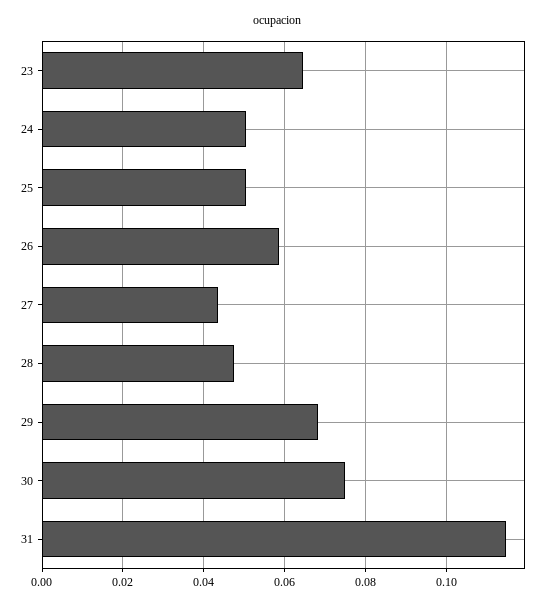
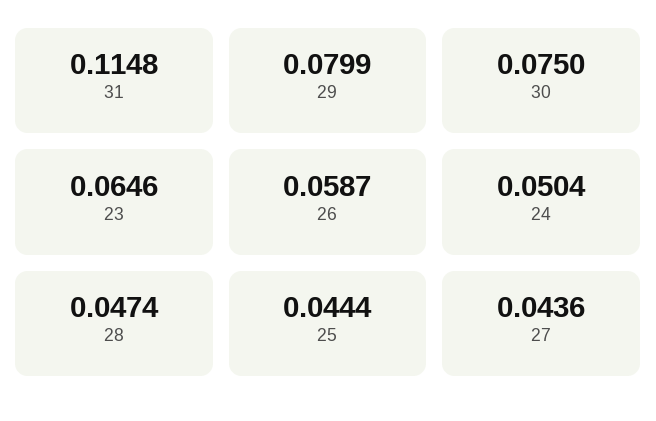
  {
    "23": 0.0646,
    "24": 0.0504,
-   "25": 0.05,
+   "25": 0.0444,
    "26": 0.0587,
    "27": 0.0436,
    "28": 0.0474,
-   "29": 0.068,
+   "29": 0.0799,
    "30": 0.075,
    "31": 0.1148
  }

